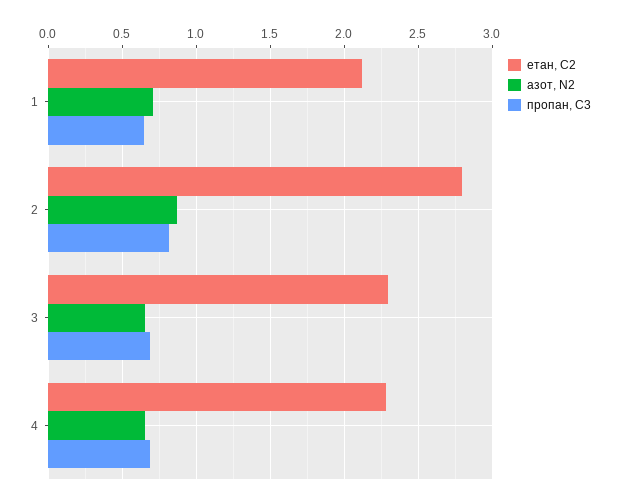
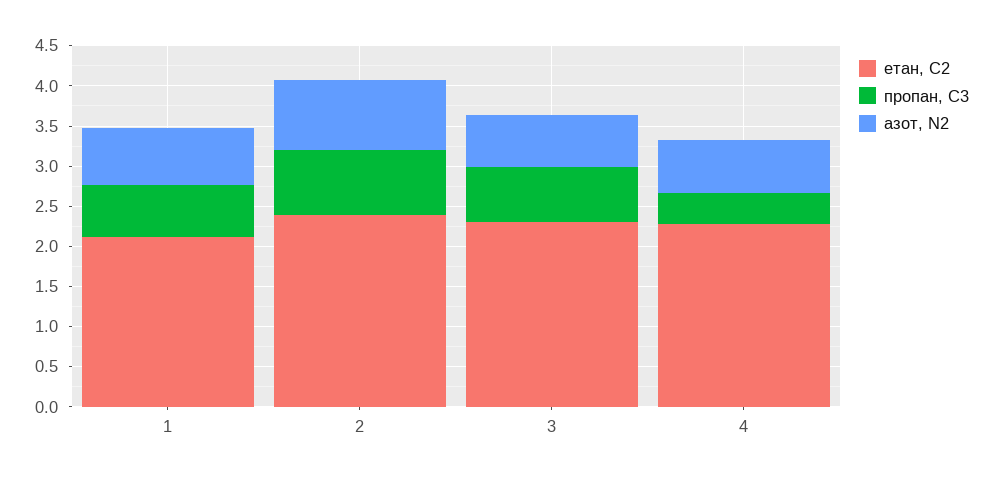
  {
    "етан, С2": {
      "1": 2.1,
-     "2": 2.8,
+     "2": 2.4,
      "3": 2.3,
      "4": 2.3
    },
    "азот, N2": {
      "1": 0.7,
      "2": 0.85,
      "3": 0.65,
      "4": 0.65
    },
    "пропан, С3": {
      "1": 0.65,
      "2": 0.8,
      "3": 0.7,
-     "4": 0.7
+     "4": 0.4
    }
  }

